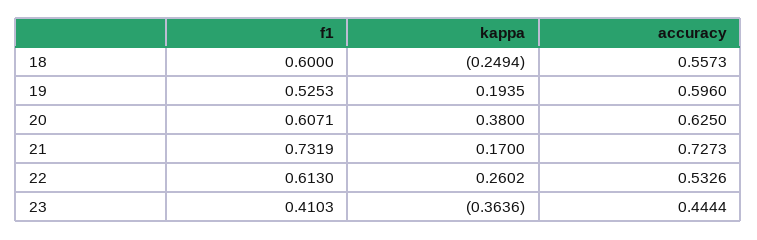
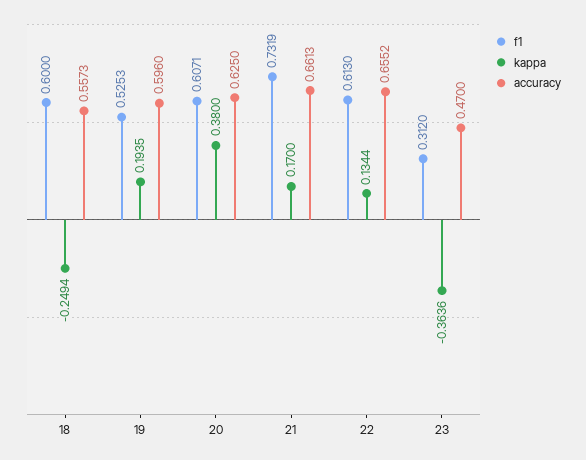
  {
    "f1": {
      "18": 0.6,
      "19": 0.5253,
      "20": 0.6071,
      "21": 0.7319,
      "22": 0.613,
-     "23": 0.4103
+     "23": 0.312
    },
    "kappa": {
      "18": -0.2494,
      "19": 0.1935,
      "20": 0.38,
      "21": 0.17,
-     "22": 0.2602,
+     "22": 0.1344,
      "23": -0.3636
    },
    "accuracy": {
      "18": 0.5573,
      "19": 0.596,
      "20": 0.625,
-     "21": 0.7273,
+     "21": 0.6613,
-     "22": 0.5326,
+     "22": 0.6552,
-     "23": 0.4444
+     "23": 0.47
    }
  }

